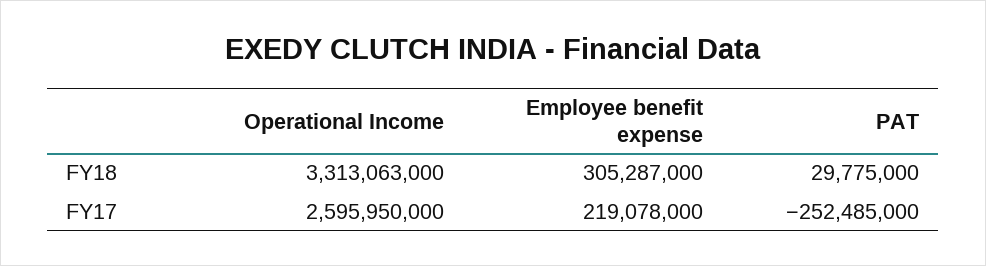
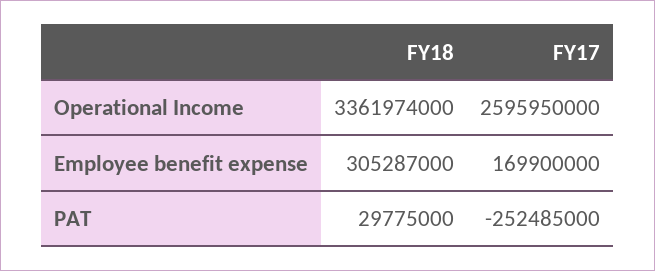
  {
    "Operational Income": {
-     "FY18": 3313063000,
+     "FY18": 3361974000,
      "FY17": 2595950000
    },
    "Employee benefit expense": {
      "FY18": 305287000,
-     "FY17": 219078000
+     "FY17": 169900000
    },
    "PAT": {
      "FY18": 29775000,
      "FY17": -252485000
    }
  }

